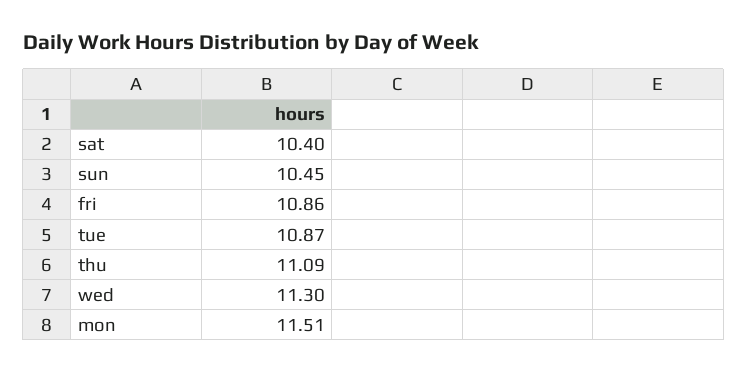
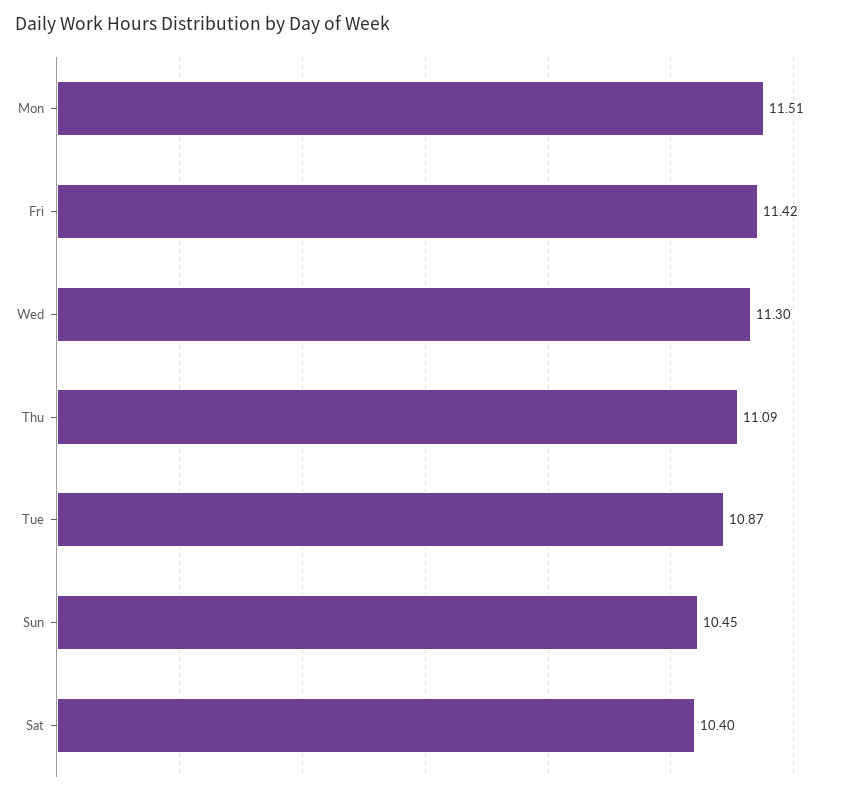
  {
    "sat": 10.4,
    "sun": 10.45,
-   "fri": 10.86,
+   "fri": 11.42,
    "tue": 10.87,
    "thu": 11.09,
    "wed": 11.3,
    "mon": 11.51
  }

